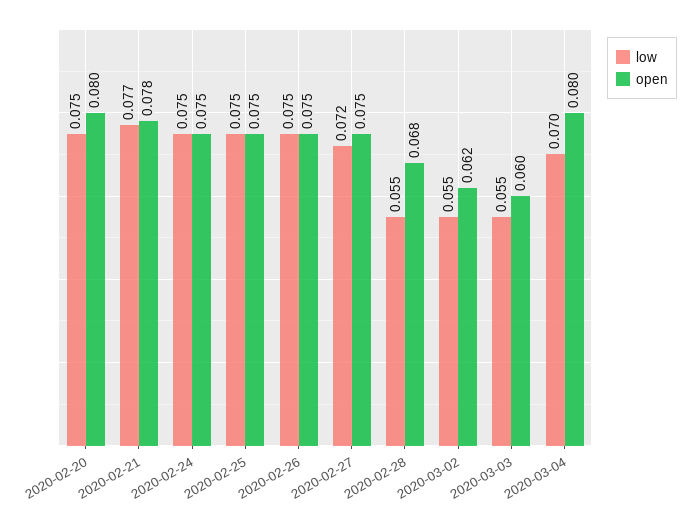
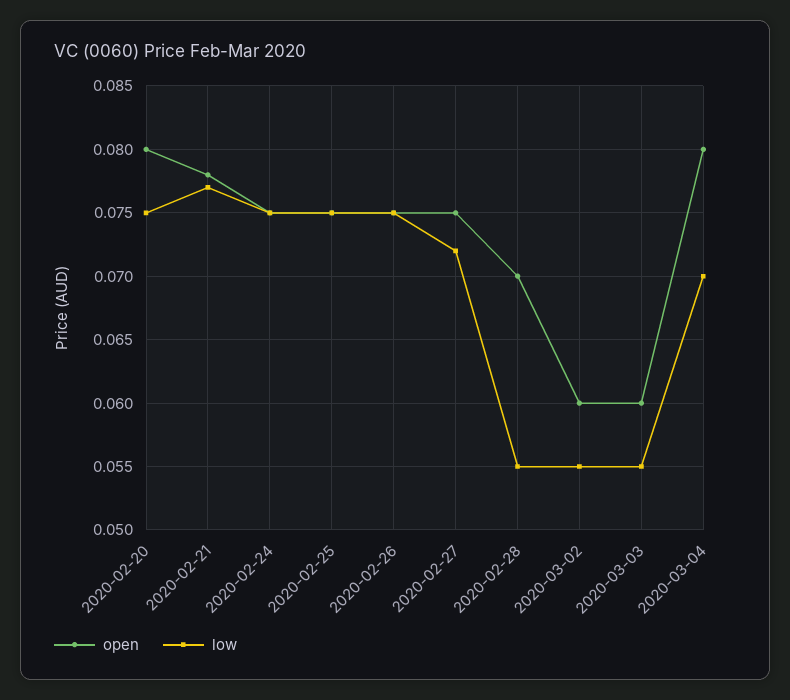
  {
    "low": {
      "2020-02-20": 0.075,
      "2020-02-21": 0.077,
      "2020-02-24": 0.075,
      "2020-02-25": 0.075,
      "2020-02-26": 0.075,
      "2020-02-27": 0.072,
      "2020-02-28": 0.055,
      "2020-03-02": 0.055,
      "2020-03-03": 0.055,
      "2020-03-04": 0.07
    },
    "open": {
      "2020-02-20": 0.08,
      "2020-02-21": 0.078,
      "2020-02-24": 0.075,
      "2020-02-25": 0.075,
      "2020-02-26": 0.075,
      "2020-02-27": 0.075,
-     "2020-02-28": 0.068,
+     "2020-02-28": 0.07,
-     "2020-03-02": 0.062,
+     "2020-03-02": 0.06,
      "2020-03-03": 0.06,
      "2020-03-04": 0.08
    }
  }

